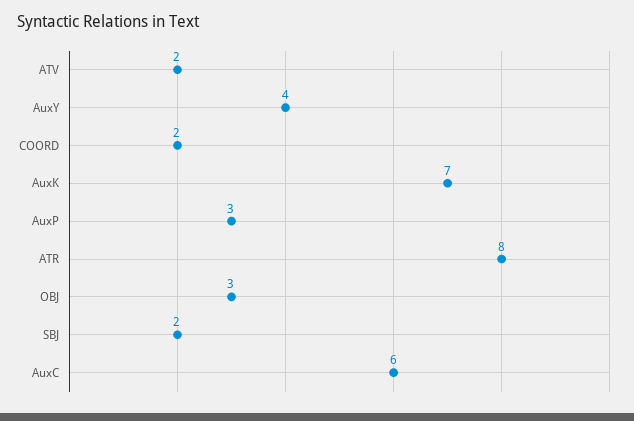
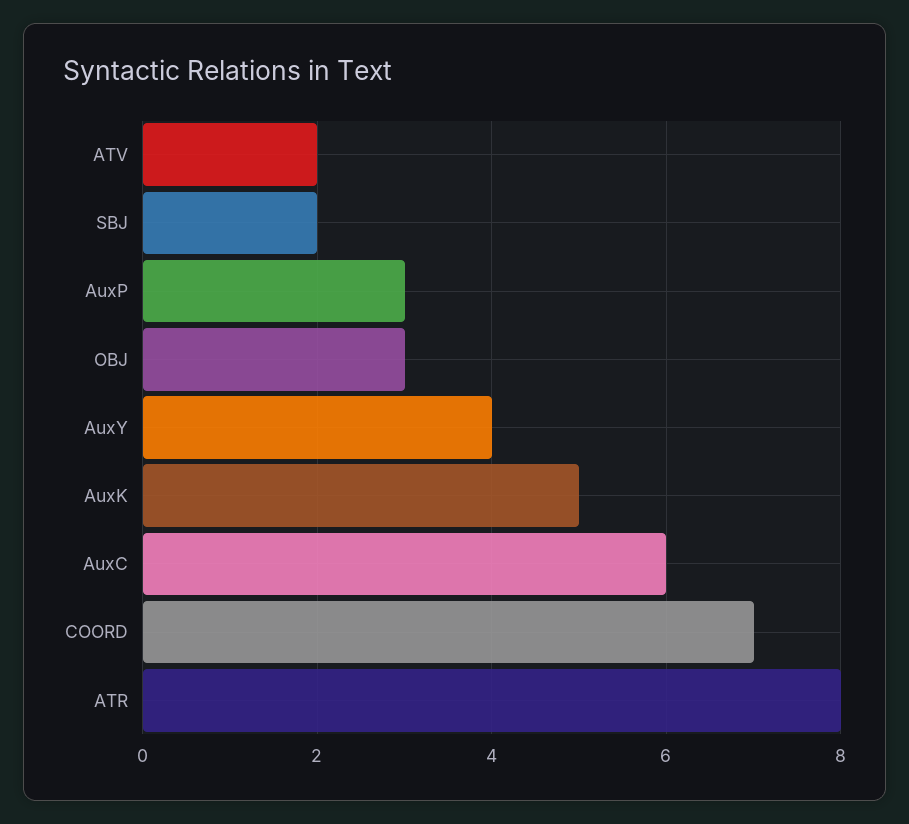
  {
    "ATV": 2,
    "AuxY": 4,
-   "COORD": 2,
+   "COORD": 7,
-   "AuxK": 7,
+   "AuxK": 5,
    "AuxP": 3,
    "ATR": 8,
    "OBJ": 3,
    "SBJ": 2,
    "AuxC": 6
  }

